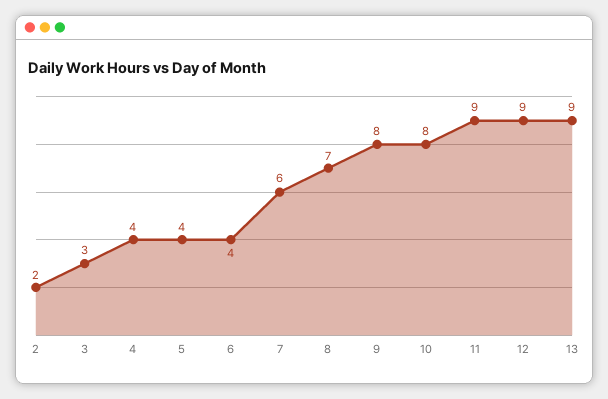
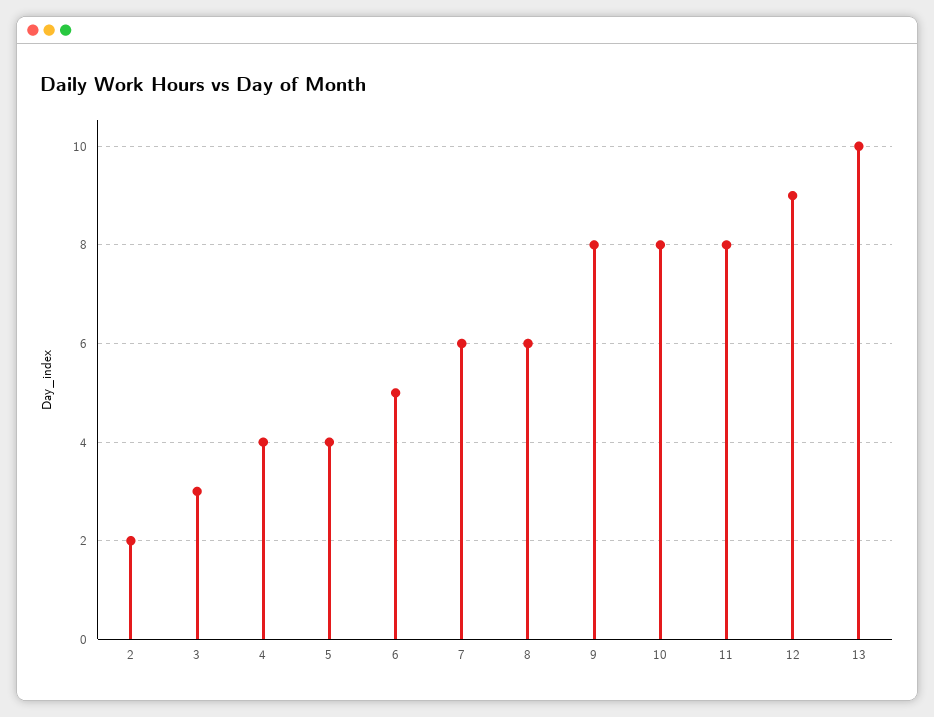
  {
    "2": 2,
    "3": 3,
    "4": 4,
    "5": 4,
-   "6": 4,
+   "6": 5,
    "7": 6,
-   "8": 7,
+   "8": 6,
    "9": 8,
    "10": 8,
-   "11": 9,
+   "11": 8,
    "12": 9,
-   "13": 9
+   "13": 10
  }

